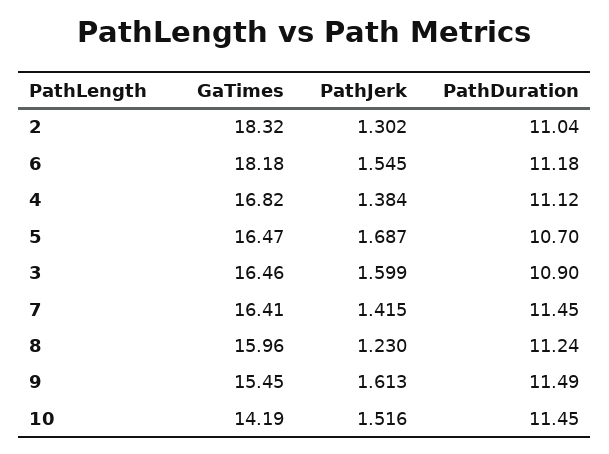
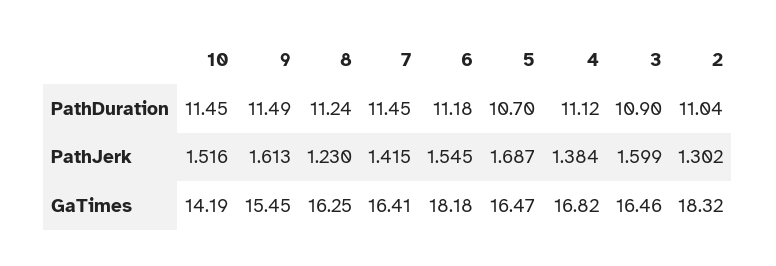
  {
    "GaTimes": {
      "2": 18.32,
      "6": 18.18,
      "4": 16.82,
      "5": 16.47,
      "3": 16.46,
      "7": 16.41,
-     "8": 15.96,
+     "8": 16.25,
      "9": 15.45,
      "10": 14.19
    },
    "PathJerk": {
      "2": 1.302,
      "6": 1.545,
      "4": 1.384,
      "5": 1.687,
      "3": 1.599,
      "7": 1.415,
      "8": 1.23,
      "9": 1.613,
      "10": 1.516
    },
    "PathDuration": {
      "2": 11.04,
      "6": 11.18,
      "4": 11.12,
      "5": 10.7,
      "3": 10.9,
      "7": 11.45,
      "8": 11.24,
      "9": 11.49,
      "10": 11.45
    }
  }

